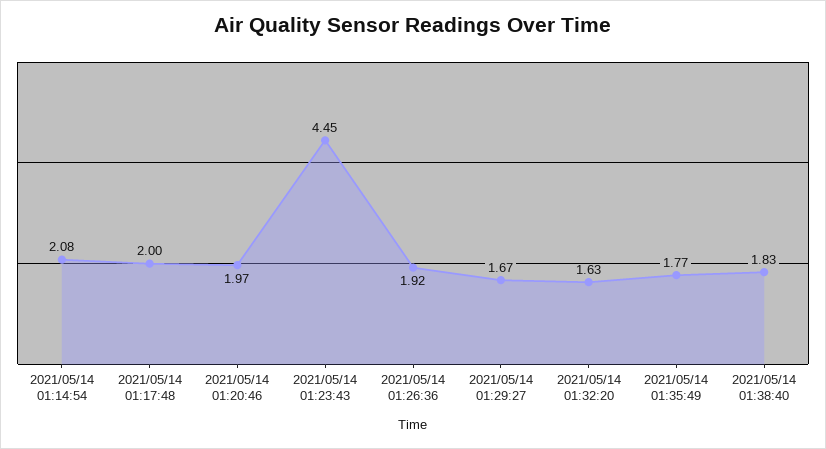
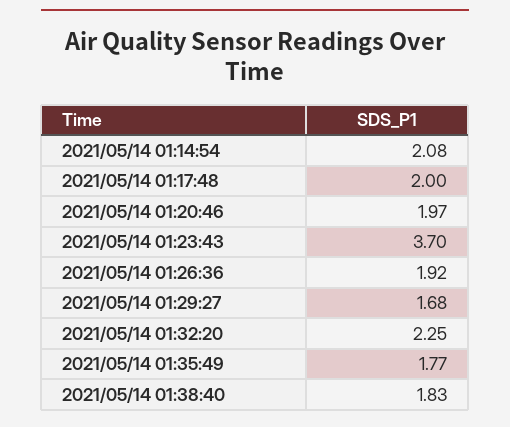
  {
    "2021/05/14 01:14:54": 2.08,
    "2021/05/14 01:17:48": 2,
    "2021/05/14 01:20:46": 1.97,
-   "2021/05/14 01:23:43": 4.45,
+   "2021/05/14 01:23:43": 3.7,
    "2021/05/14 01:26:36": 1.92,
-   "2021/05/14 01:29:27": 1.67,
+   "2021/05/14 01:29:27": 1.68,
-   "2021/05/14 01:32:20": 1.63,
+   "2021/05/14 01:32:20": 2.25,
    "2021/05/14 01:35:49": 1.77,
    "2021/05/14 01:38:40": 1.83
  }

